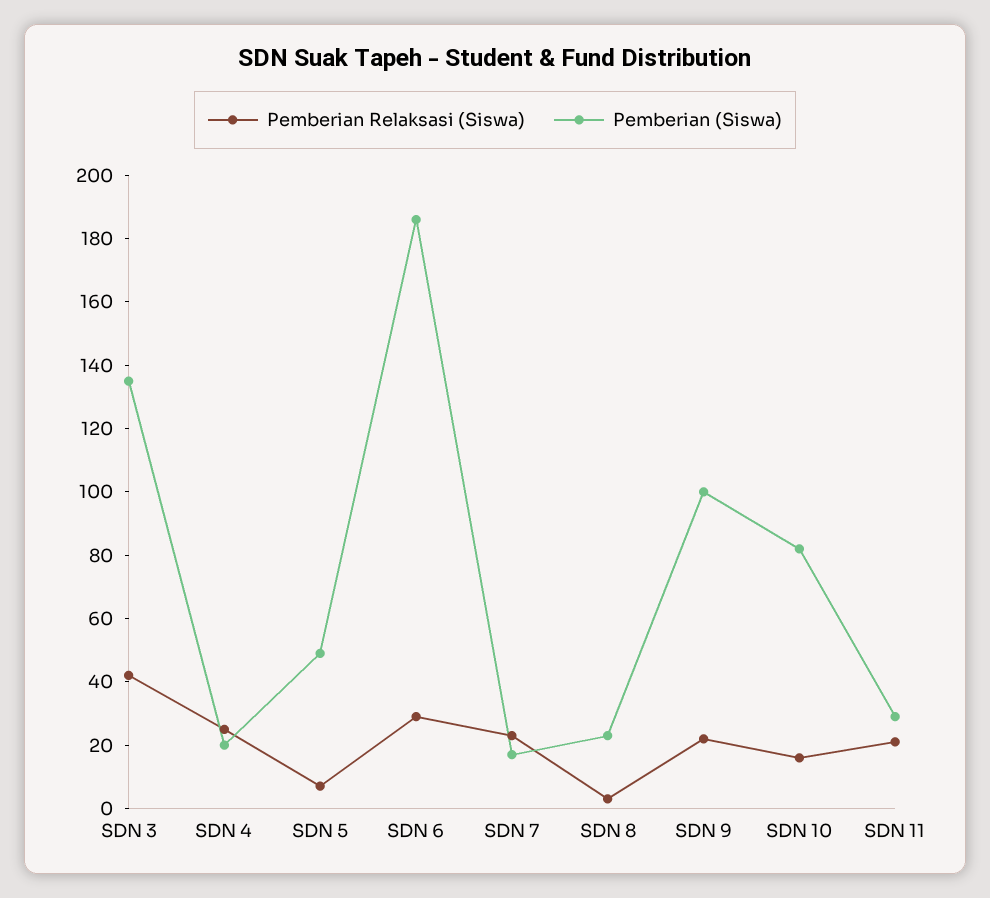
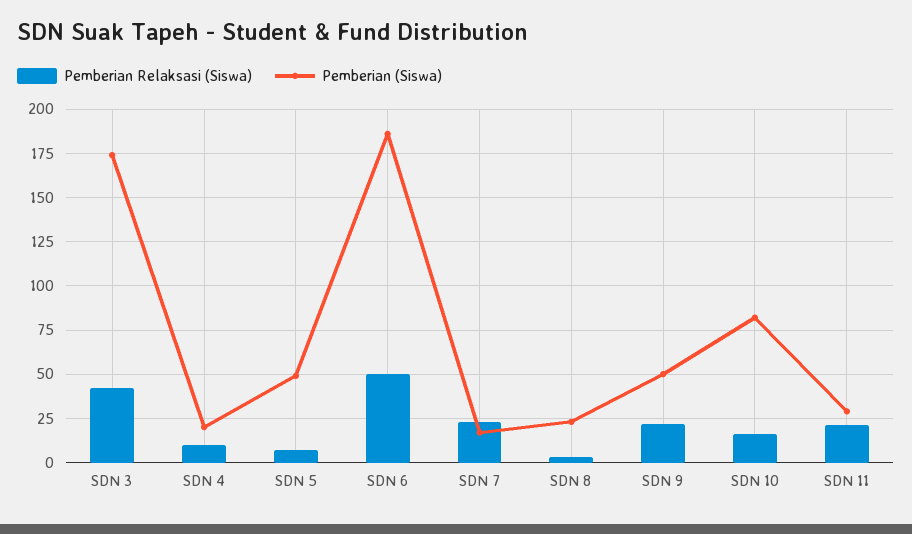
  {
    "Pemberian Relaksasi (Siswa)": {
      "SDN 3": 40,
-     "SDN 4": 25,
+     "SDN 4": 10,
      "SDN 5": 5,
-     "SDN 6": 30,
+     "SDN 6": 50,
      "SDN 7": 25,
      "SDN 8": 5,
      "SDN 9": 20,
      "SDN 10": 15,
      "SDN 11": 20
    },
    "Pemberian (Siswa)": {
-     "SDN 3": 135,
+     "SDN 3": 175,
      "SDN 4": 20,
      "SDN 5": 50,
      "SDN 6": 185,
      "SDN 7": 15,
      "SDN 8": 25,
-     "SDN 9": 100,
+     "SDN 9": 50,
      "SDN 10": 80,
      "SDN 11": 30
    }
  }

